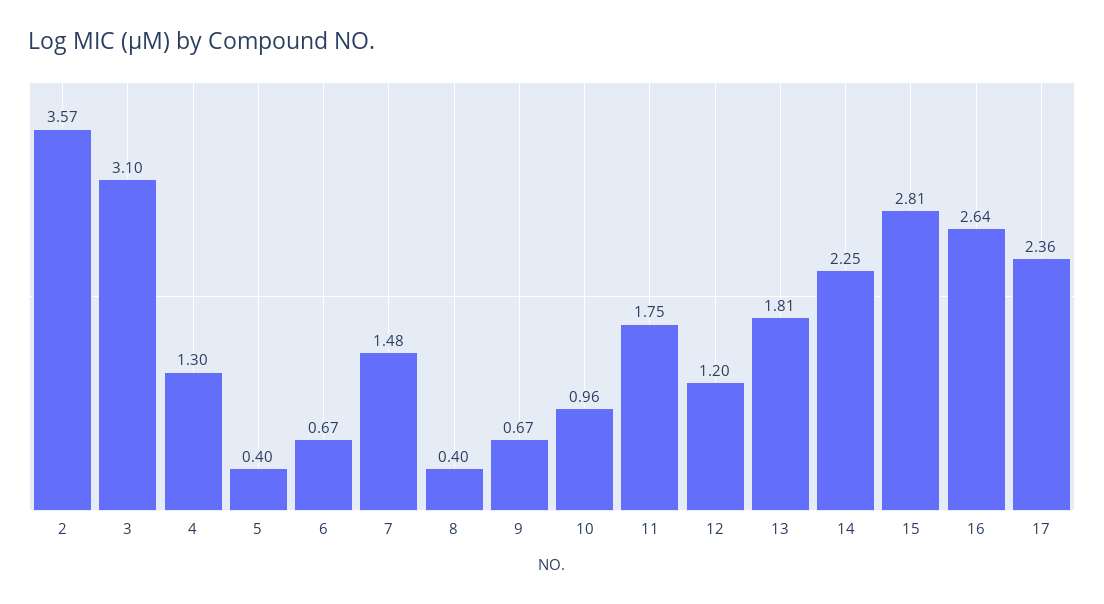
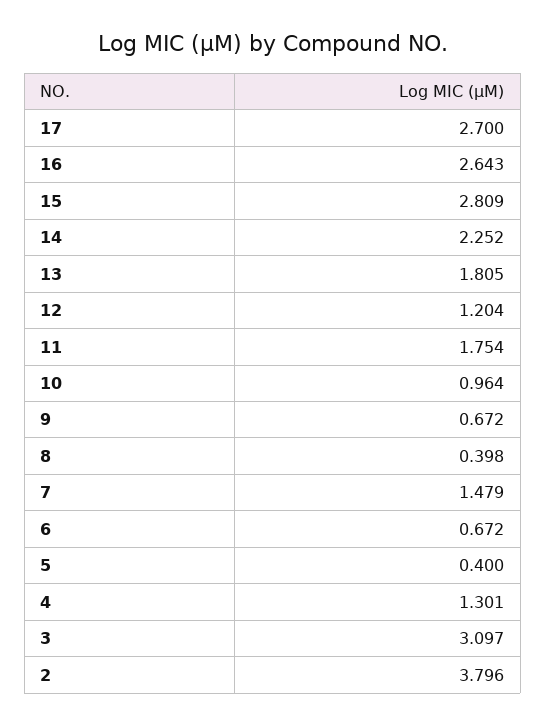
  {
-   "2": 3.57,
+   "2": 3.796,
    "3": 3.097,
    "4": 1.301,
    "5": 0.4,
    "6": 0.672,
    "7": 1.479,
    "8": 0.398,
    "9": 0.672,
    "10": 0.964,
    "11": 1.754,
    "12": 1.204,
    "13": 1.805,
    "14": 2.252,
    "15": 2.809,
    "16": 2.643,
-   "17": 2.36
+   "17": 2.7
  }

